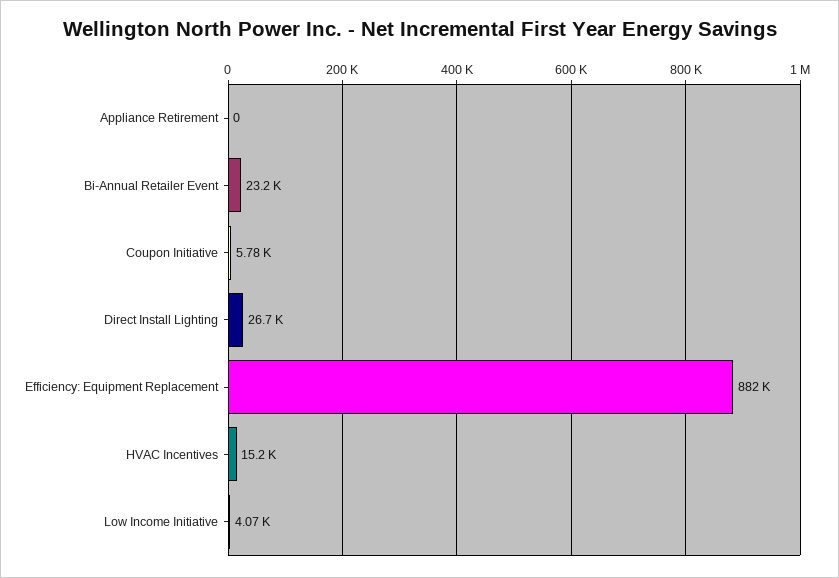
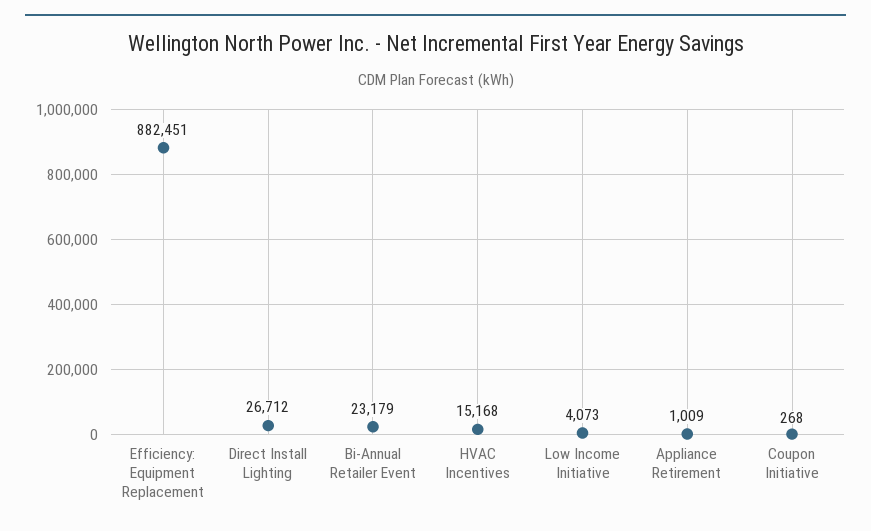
  {
-   "Appliance Retirement": 0,
+   "Appliance Retirement": 1009,
    "Bi-Annual Retailer Event": 23179,
-   "Coupon Initiative": 5780,
+   "Coupon Initiative": 268,
    "Direct Install Lighting": 26712,
    "Efficiency: Equipment Replacement": 882451,
    "HVAC Incentives": 15168,
    "Low Income Initiative": 4073
  }

